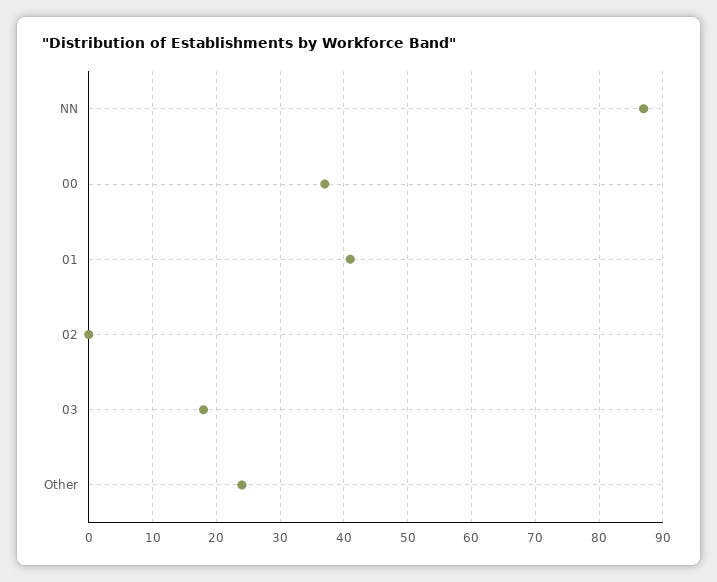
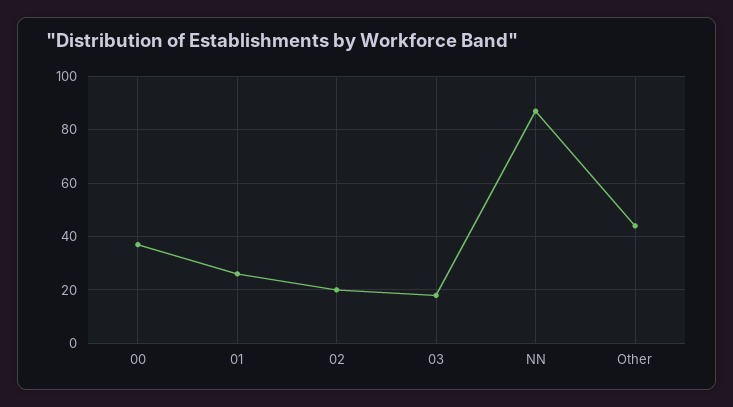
  {
    "NN": 87,
    "00": 37,
-   "01": 41,
+   "01": 25,
-   "02": 0,
+   "02": 20,
    "03": 18,
-   "Other": 24
+   "Other": 45
  }

